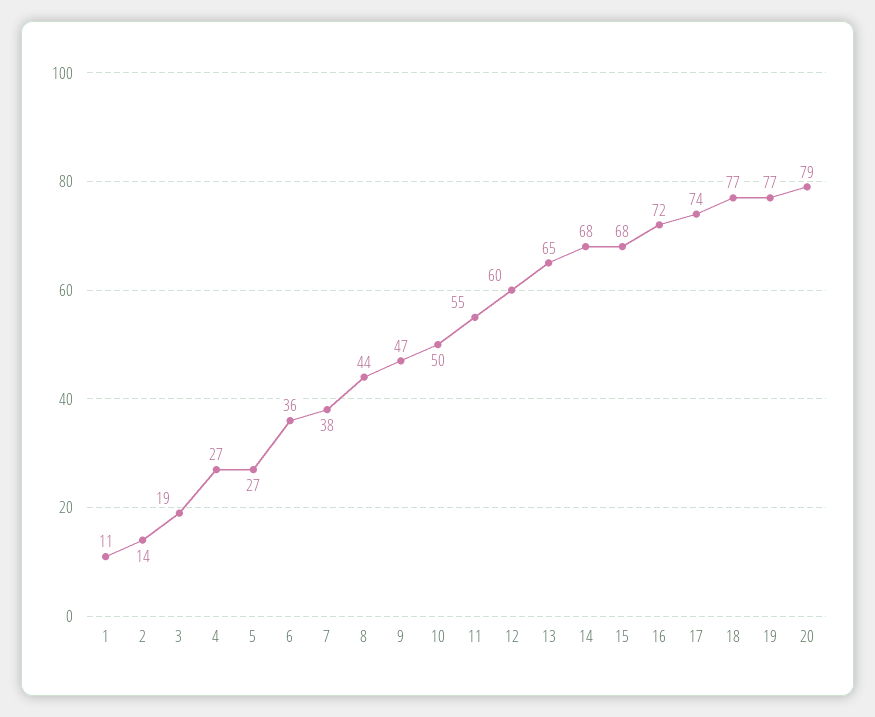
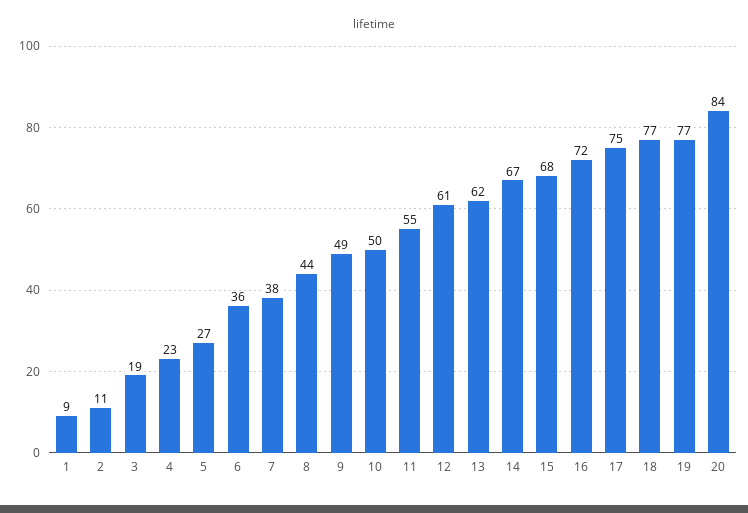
  {
-   "1": 11,
+   "1": 9,
-   "2": 14,
+   "2": 11,
    "3": 19,
-   "4": 27,
+   "4": 23,
    "5": 27,
    "6": 36,
    "7": 38,
    "8": 44,
-   "9": 47,
+   "9": 49,
    "10": 50,
    "11": 55,
-   "12": 60,
+   "12": 61,
-   "13": 65,
+   "13": 62,
-   "14": 68,
+   "14": 67,
    "15": 68,
    "16": 72,
-   "17": 74,
+   "17": 75,
    "18": 77,
    "19": 77,
-   "20": 79
+   "20": 84
  }

